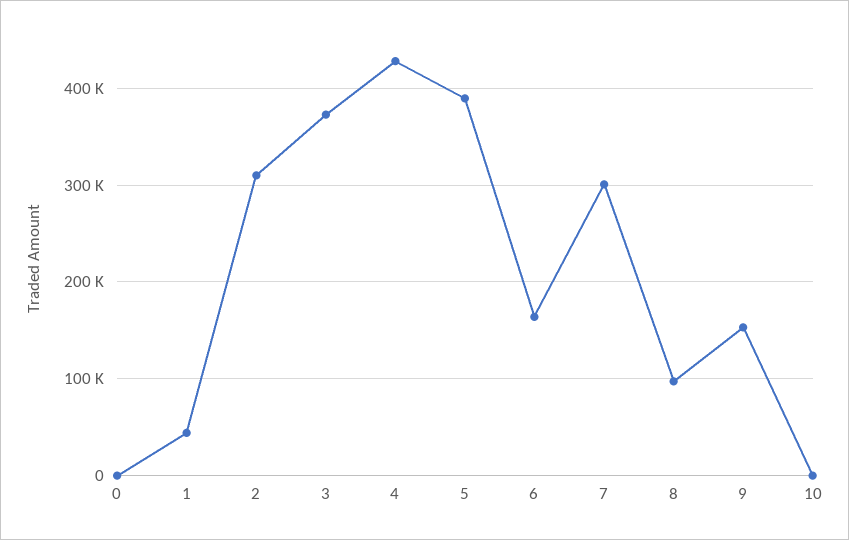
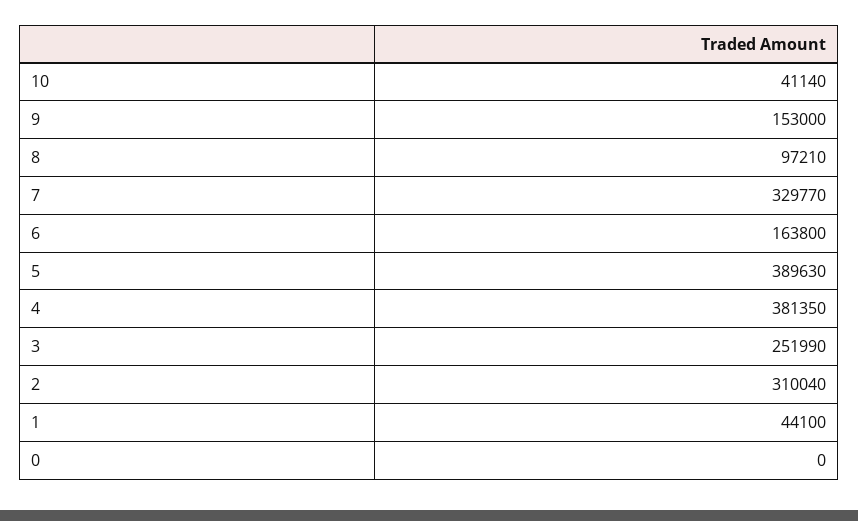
  {
    "0": 0,
    "1": 44100,
    "2": 310040,
-   "3": 370000,
+   "3": 251990,
-   "4": 430000,
+   "4": 381350,
    "5": 389630,
    "6": 163800,
-   "7": 300000,
+   "7": 329770,
    "8": 97210,
    "9": 153000,
-   "10": 0
+   "10": 41140
  }

